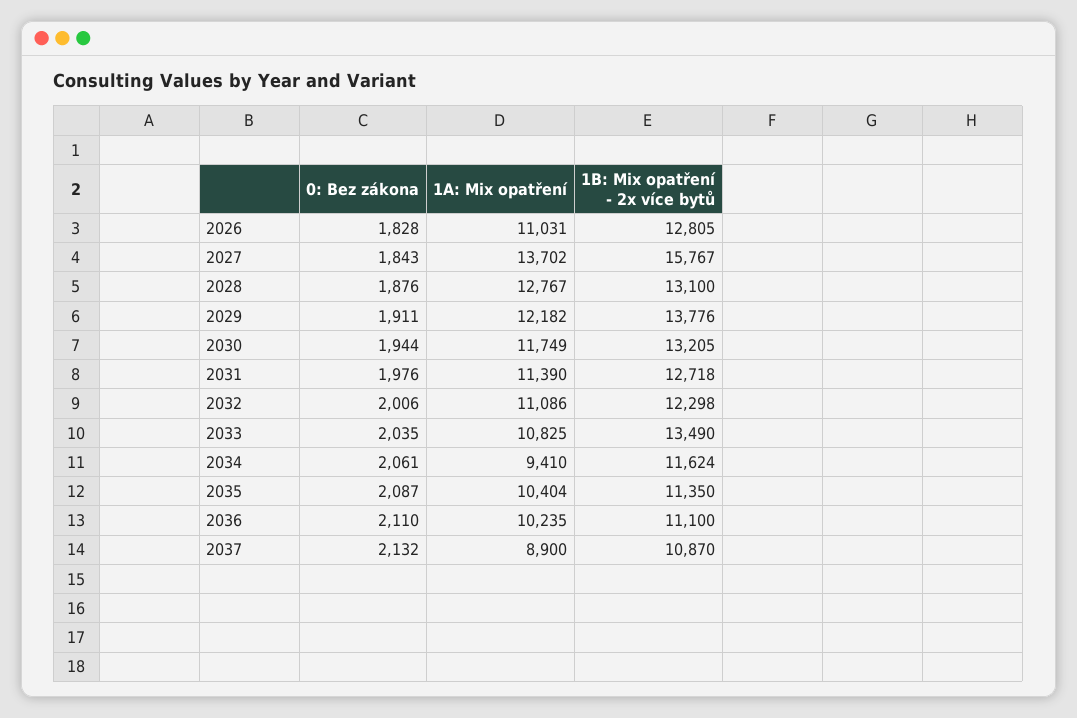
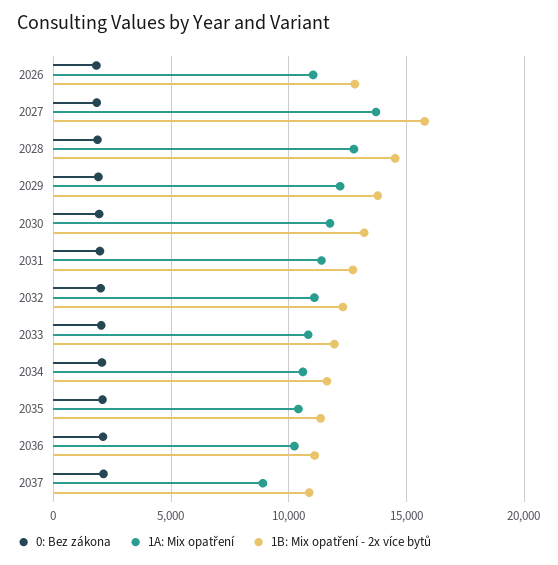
  {
    "0: Bez zákona": {
      "2026": 1828,
      "2027": 1843,
      "2028": 1876,
      "2029": 1911,
      "2030": 1944,
      "2031": 1976,
      "2032": 2006,
      "2033": 2035,
      "2034": 2061,
      "2035": 2087,
      "2036": 2110,
      "2037": 2132
    },
    "1A: Mix opatření": {
      "2026": 11031,
      "2027": 13702,
      "2028": 12767,
      "2029": 12182,
      "2030": 11749,
      "2031": 11390,
      "2032": 11086,
      "2033": 10825,
-     "2034": 9410,
+     "2034": 10500,
      "2035": 10404,
      "2036": 10235,
      "2037": 8900
    },
    "1B: Mix opatření - 2x více bytů": {
      "2026": 12805,
      "2027": 15767,
-     "2028": 13100,
+     "2028": 14500,
      "2029": 13776,
      "2030": 13205,
      "2031": 12718,
      "2032": 12298,
-     "2033": 13490,
+     "2033": 12000,
      "2034": 11624,
      "2035": 11350,
      "2036": 11100,
      "2037": 10870
    }
  }

